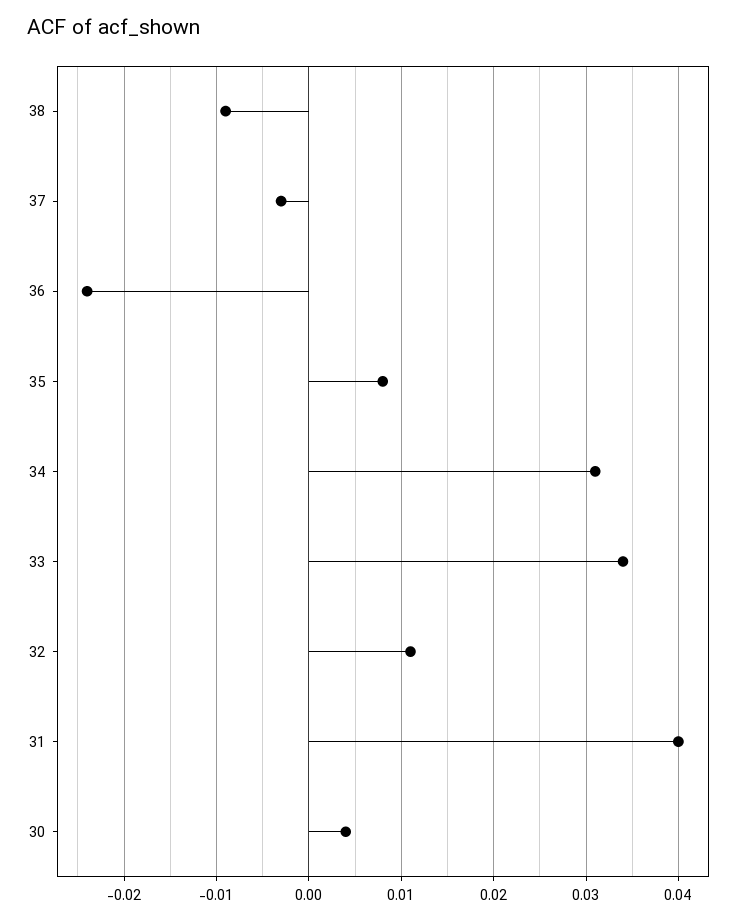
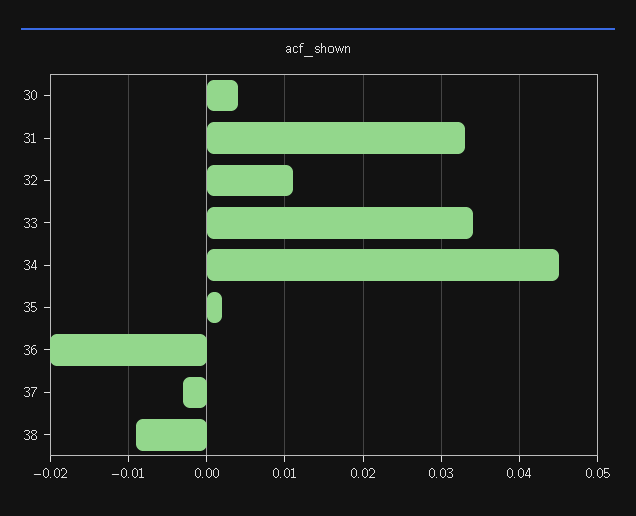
  {
    "38": -0.009,
    "37": -0.003,
-   "36": -0.024,
+   "36": -0.02,
-   "35": 0.008,
+   "35": 0.002,
-   "34": 0.031,
+   "34": 0.045,
    "33": 0.034,
    "32": 0.011,
-   "31": 0.04,
+   "31": 0.033,
    "30": 0.004
  }

